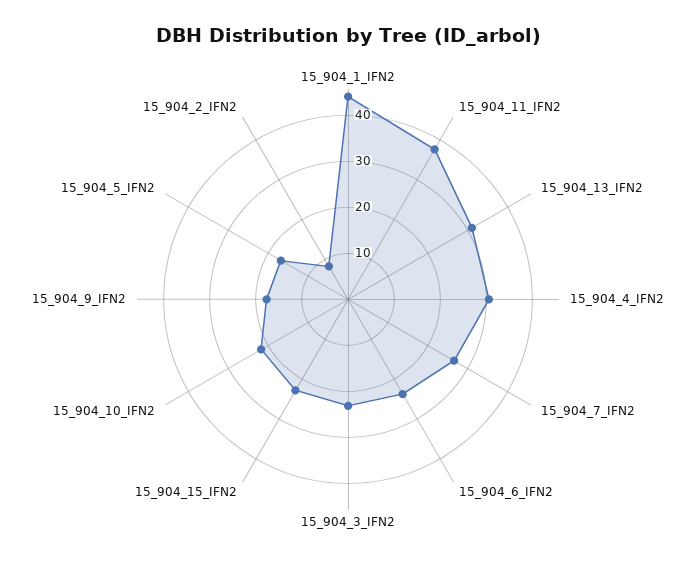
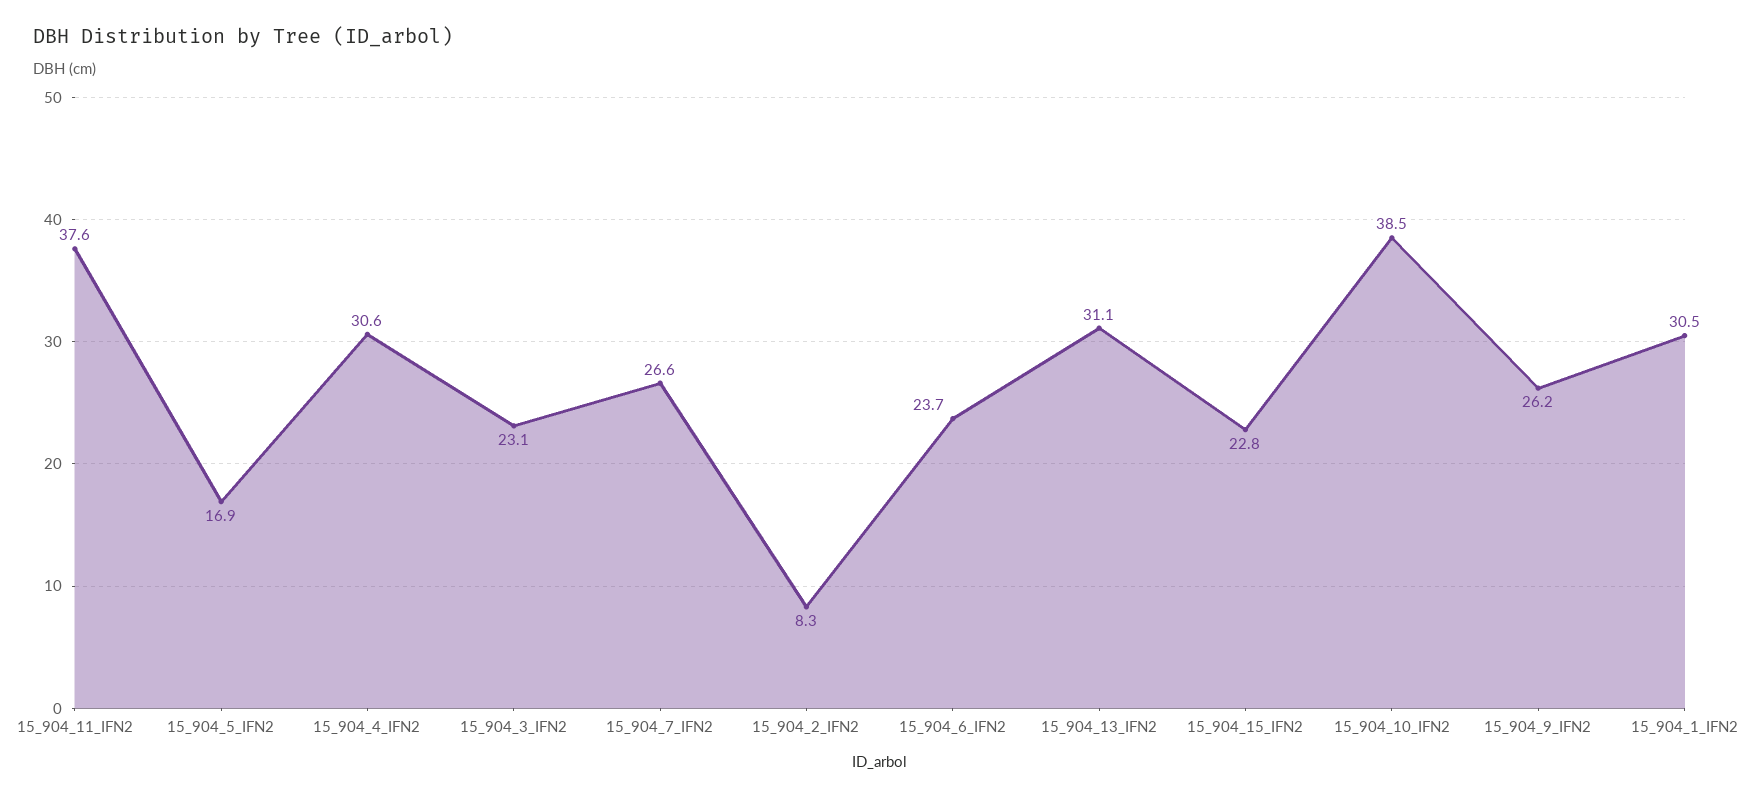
  {
-   "15_904_1_IFN2": 44,
+   "15_904_1_IFN2": 30.5,
    "15_904_11_IFN2": 37.6,
    "15_904_13_IFN2": 31.1,
    "15_904_4_IFN2": 30.6,
    "15_904_7_IFN2": 26.6,
    "15_904_6_IFN2": 23.7,
    "15_904_3_IFN2": 23.1,
    "15_904_15_IFN2": 22.8,
-   "15_904_10_IFN2": 22,
+   "15_904_10_IFN2": 38.5,
-   "15_904_9_IFN2": 18,
+   "15_904_9_IFN2": 26.2,
    "15_904_5_IFN2": 16.9,
    "15_904_2_IFN2": 8.3
  }

